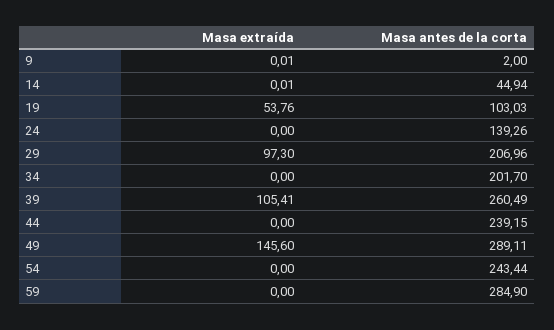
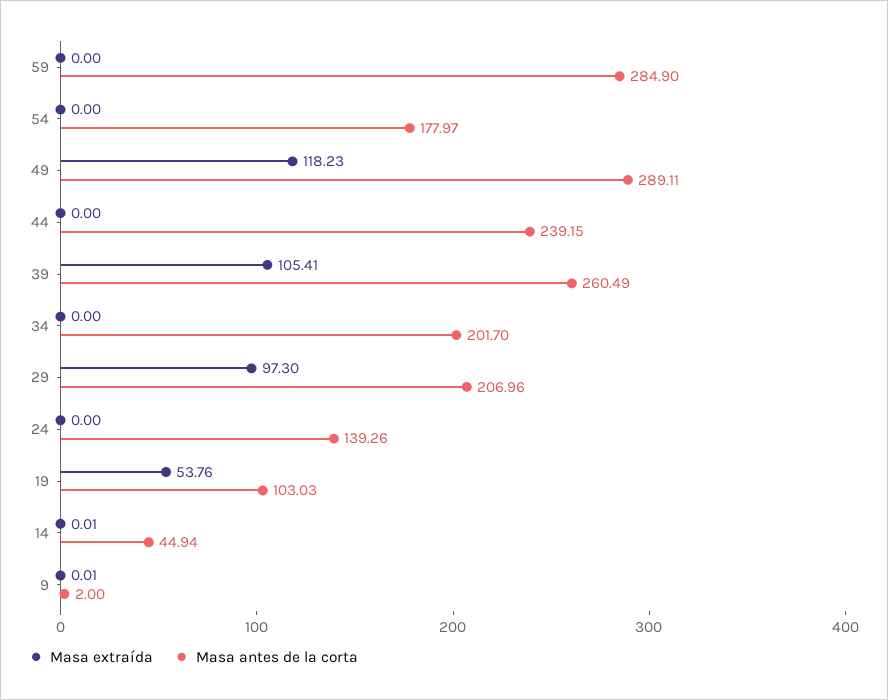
  {
    "Masa extraída": {
      "9": 0.01,
      "14": 0.01,
      "19": 53.76,
      "24": 0,
      "29": 97.3,
      "34": 0,
      "39": 105.41,
      "44": 0,
-     "49": 145.6,
+     "49": 118.23,
      "54": 0,
      "59": 0
    },
    "Masa antes de la corta": {
      "9": 2,
      "14": 44.94,
      "19": 103.03,
      "24": 139.26,
      "29": 206.96,
      "34": 201.7,
      "39": 260.49,
      "44": 239.15,
      "49": 289.11,
-     "54": 243.44,
+     "54": 177.97,
      "59": 284.9
    }
  }

